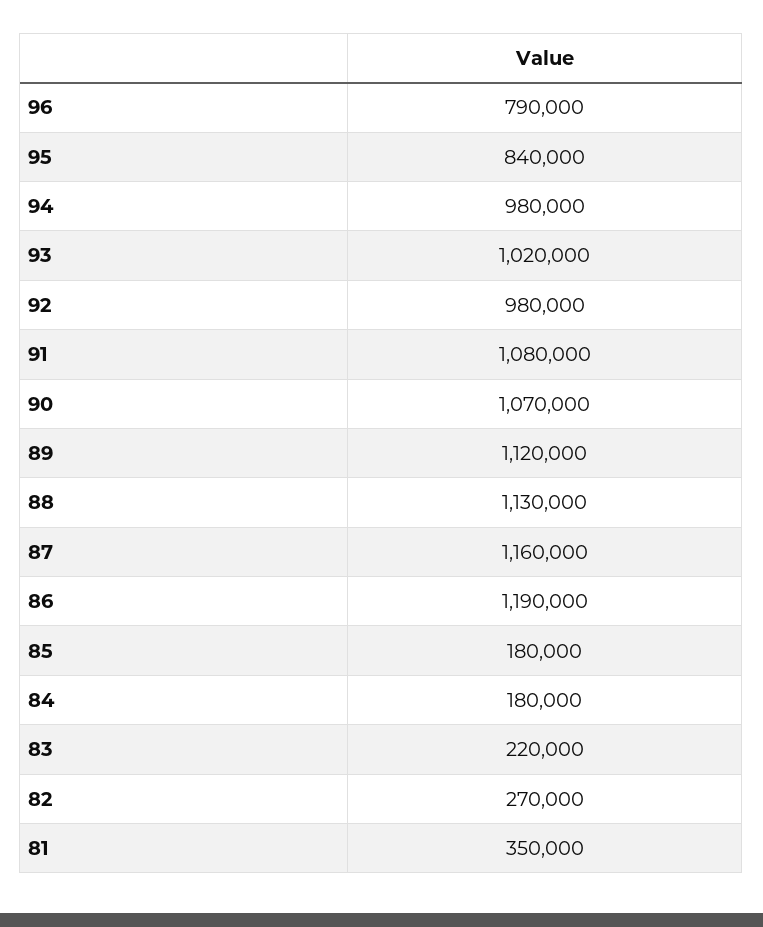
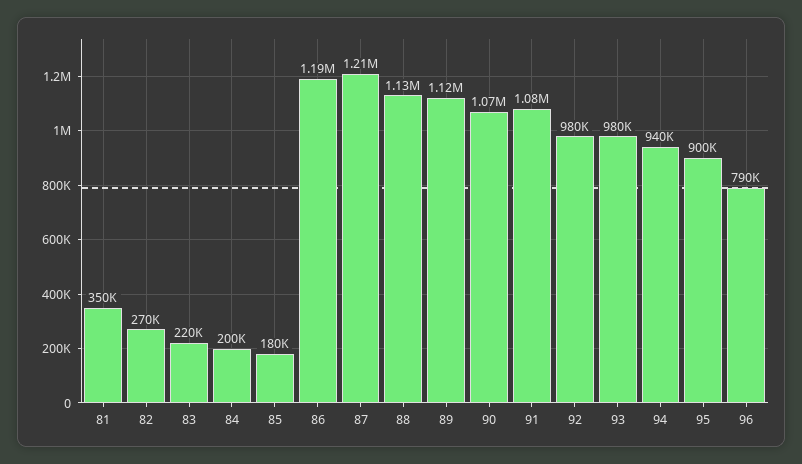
  {
    "96": 790000,
-   "95": 840000,
+   "95": 900000,
-   "94": 980000,
+   "94": 940000,
-   "93": 1020000,
+   "93": 980000,
    "92": 980000,
    "91": 1080000,
    "90": 1070000,
    "89": 1120000,
    "88": 1130000,
-   "87": 1160000,
+   "87": 1210000,
    "86": 1190000,
    "85": 180000,
-   "84": 180000,
+   "84": 200000,
    "83": 220000,
    "82": 270000,
    "81": 350000
  }

